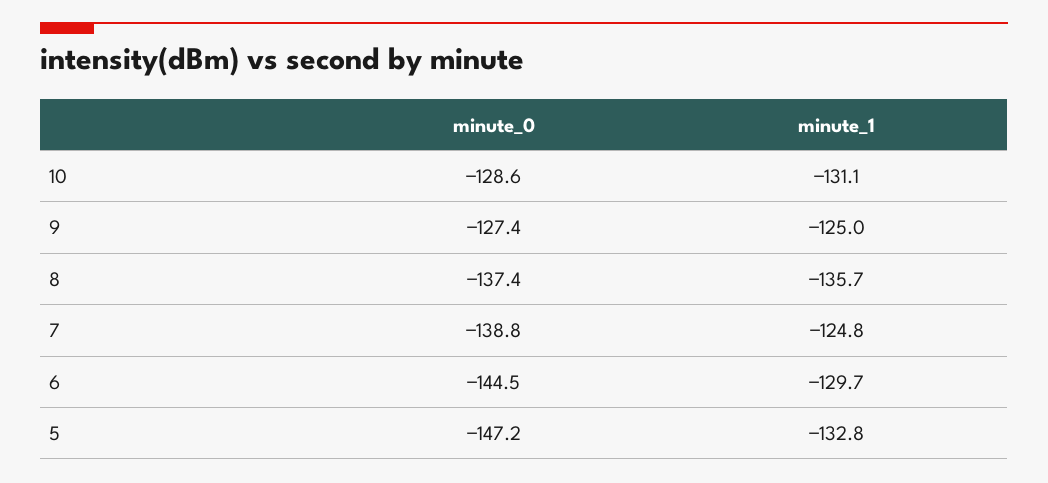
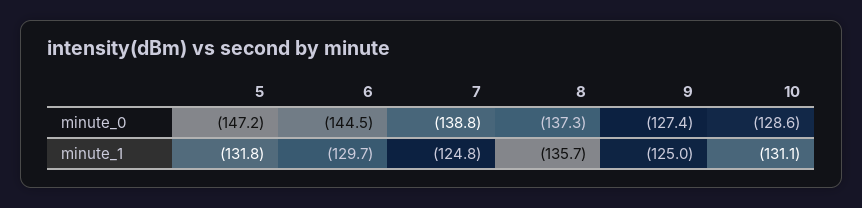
  {
    "minute_0": {
      "10": -128.6,
      "9": -127.4,
-     "8": -137.4,
+     "8": -137.3,
      "7": -138.8,
      "6": -144.5,
      "5": -147.2
    },
    "minute_1": {
      "10": -131.1,
      "9": -125,
      "8": -135.7,
      "7": -124.8,
      "6": -129.7,
-     "5": -132.8
+     "5": -131.8
    }
  }

